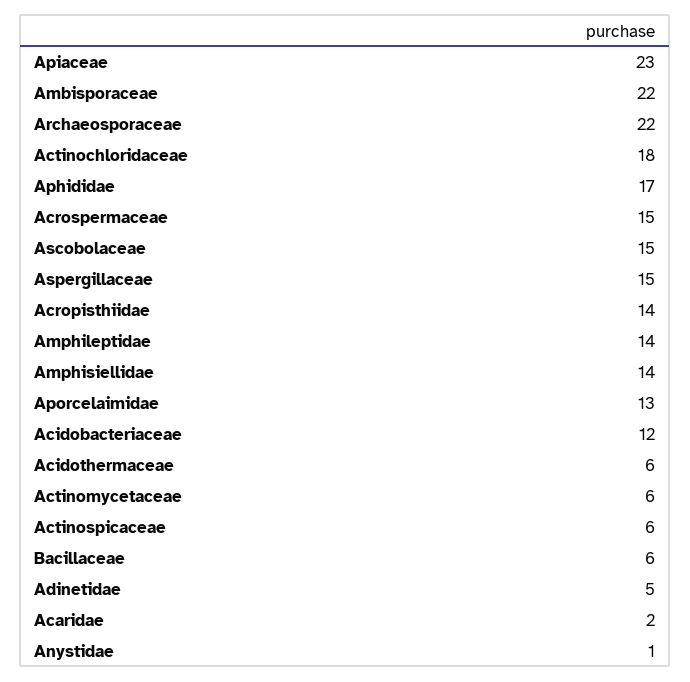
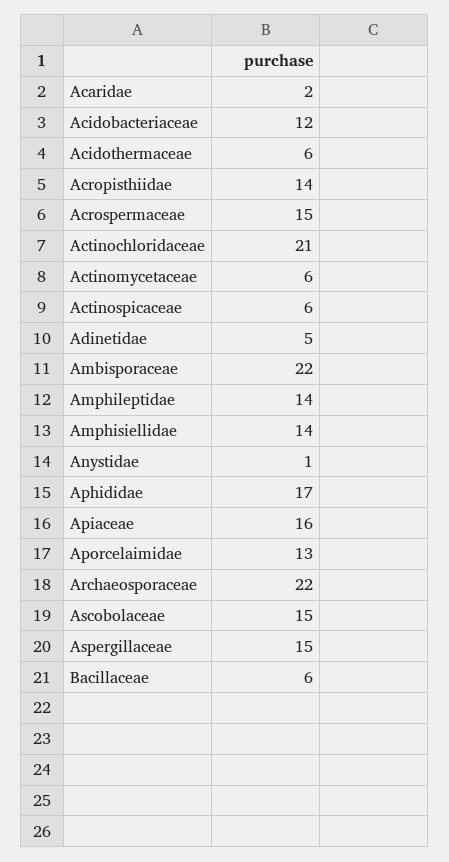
  {
-   "Apiaceae": 23,
+   "Apiaceae": 16,
    "Ambisporaceae": 22,
    "Archaeosporaceae": 22,
-   "Actinochloridaceae": 18,
+   "Actinochloridaceae": 21,
    "Aphididae": 17,
    "Acrospermaceae": 15,
    "Ascobolaceae": 15,
    "Aspergillaceae": 15,
    "Acropisthiidae": 14,
    "Amphileptidae": 14,
    "Amphisiellidae": 14,
    "Aporcelaimidae": 13,
    "Acidobacteriaceae": 12,
    "Acidothermaceae": 6,
    "Actinomycetaceae": 6,
    "Actinospicaceae": 6,
    "Bacillaceae": 6,
    "Adinetidae": 5,
    "Acaridae": 2,
    "Anystidae": 1
  }

